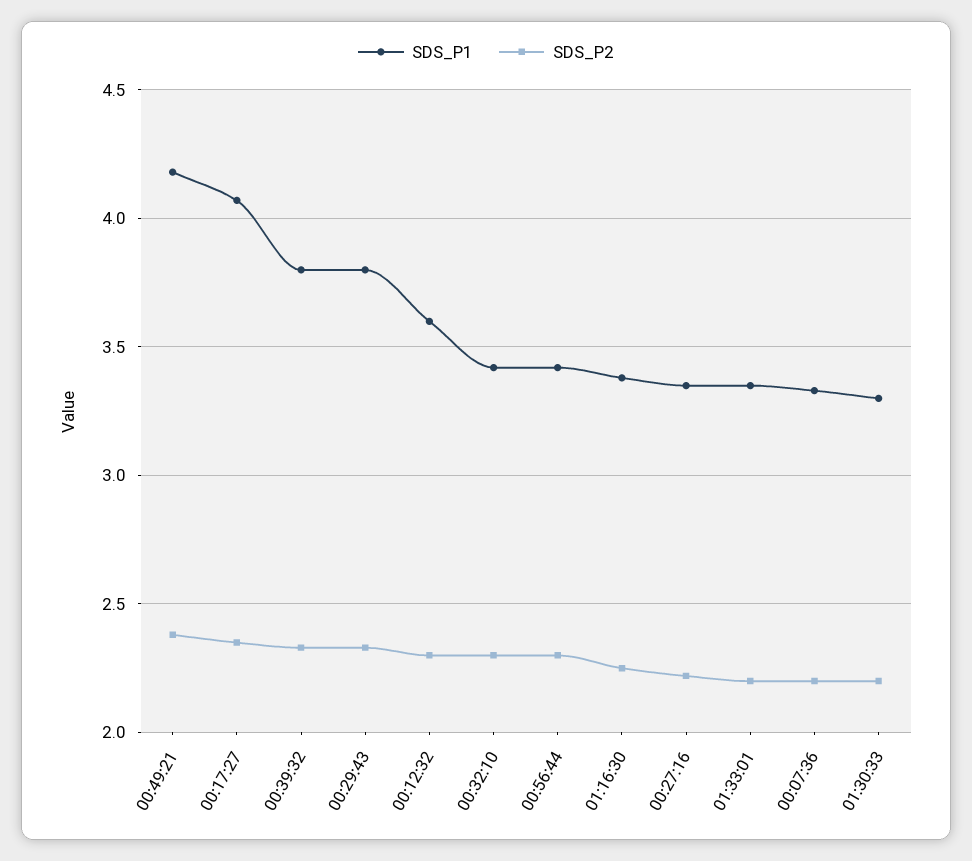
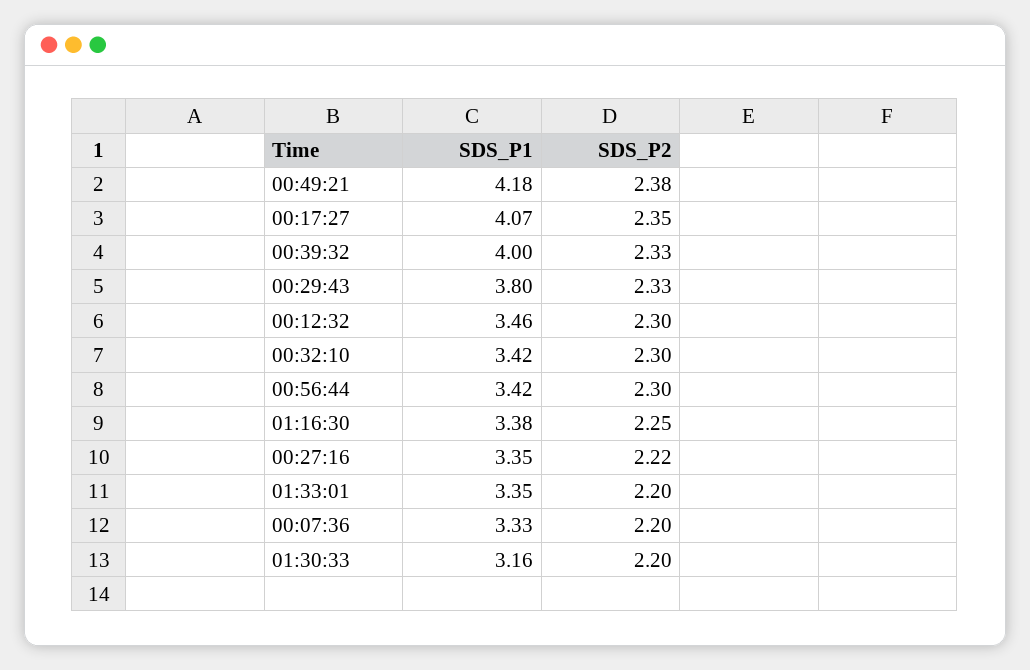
  {
    "SDS_P1": {
      "00:49:21": 4.18,
      "00:17:27": 4.07,
-     "00:39:32": 3.8,
+     "00:39:32": 4,
      "00:29:43": 3.8,
-     "00:12:32": 3.6,
+     "00:12:32": 3.46,
      "00:32:10": 3.42,
      "00:56:44": 3.42,
      "01:16:30": 3.38,
      "00:27:16": 3.35,
      "01:33:01": 3.35,
      "00:07:36": 3.33,
-     "01:30:33": 3.3
+     "01:30:33": 3.16
    },
    "SDS_P2": {
      "00:49:21": 2.38,
      "00:17:27": 2.35,
      "00:39:32": 2.33,
      "00:29:43": 2.33,
      "00:12:32": 2.3,
      "00:32:10": 2.3,
      "00:56:44": 2.3,
      "01:16:30": 2.25,
      "00:27:16": 2.22,
      "01:33:01": 2.2,
      "00:07:36": 2.2,
      "01:30:33": 2.2
    }
  }

